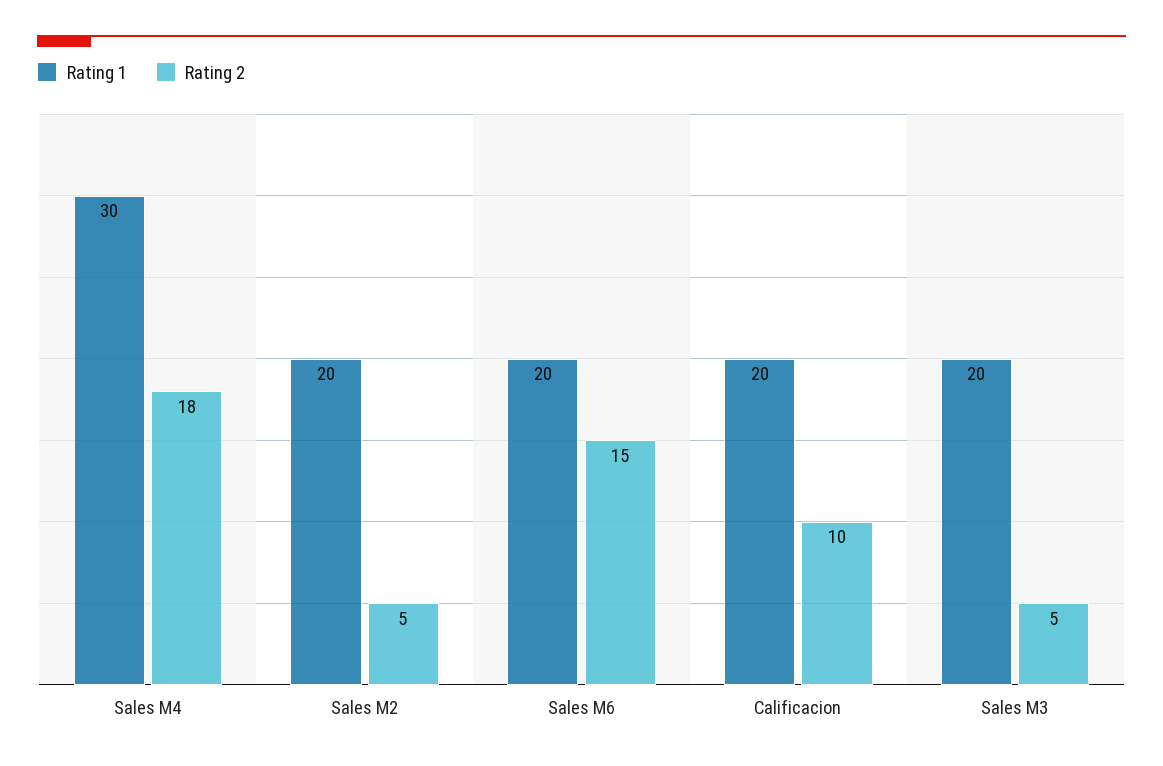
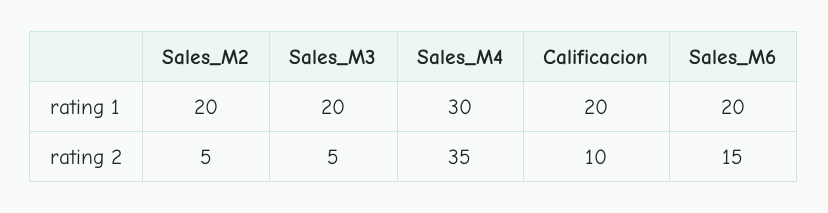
  {
    "Rating 1": {
      "Sales M4": 30,
      "Sales M2": 20,
      "Sales M6": 20,
      "Calificacion": 20,
      "Sales M3": 20
    },
    "Rating 2": {
-     "Sales M4": 18,
+     "Sales M4": 35,
      "Sales M2": 5,
      "Sales M6": 15,
      "Calificacion": 10,
      "Sales M3": 5
    }
  }

